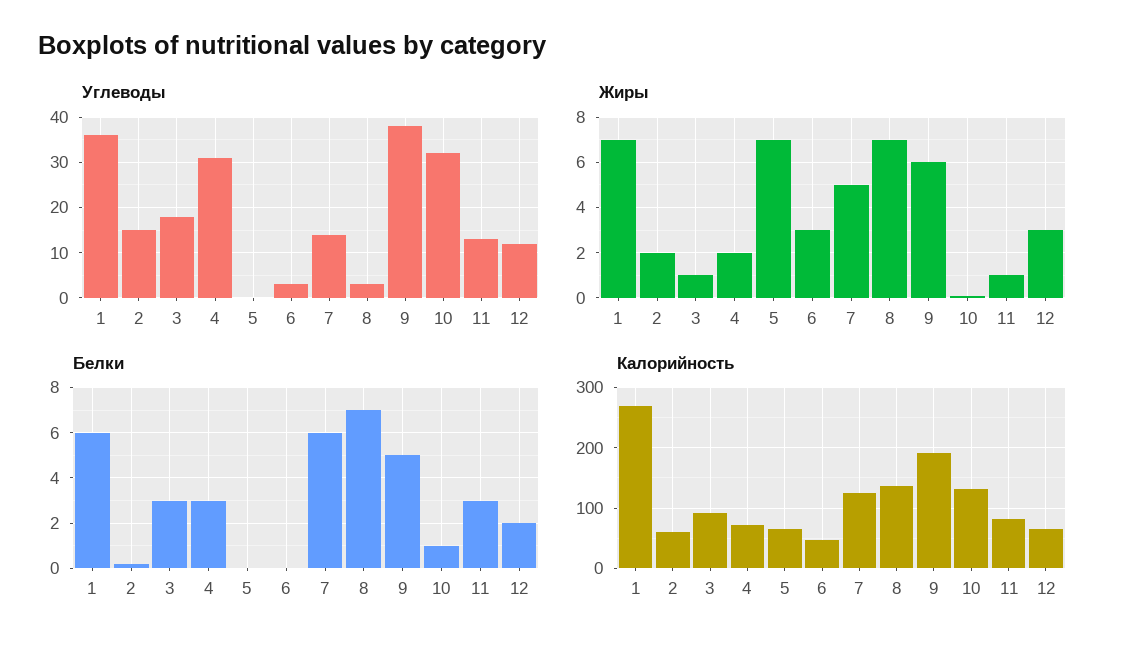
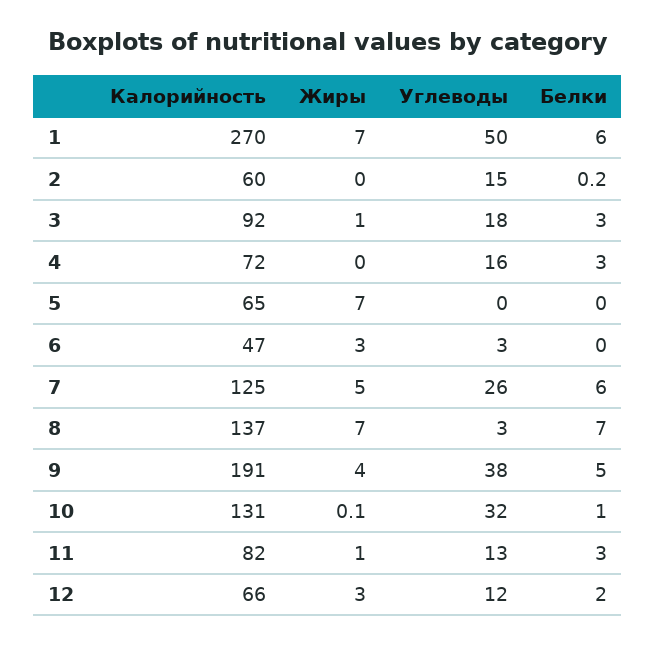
  {
    "Углеводы": {
-     "1": 35,
+     "1": 50,
      "2": 15,
      "3": 18,
-     "4": 30,
+     "4": 16,
      "5": 0,
      "6": 3,
-     "7": 15,
+     "7": 26,
      "8": 3,
      "9": 38,
      "10": 32,
      "11": 13,
      "12": 12
    },
    "Жиры": {
      "1": 7,
-     "2": 2,
+     "2": 0,
      "3": 1,
-     "4": 2,
+     "4": 0,
      "5": 7,
      "6": 3,
      "7": 5,
      "8": 7,
-     "9": 6,
+     "9": 4,
      "10": 0.1,
      "11": 1,
      "12": 3
    },
    "Белки": {
      "1": 6,
      "2": 0.2,
      "3": 3,
      "4": 3,
      "5": 0,
      "6": 0,
      "7": 6,
      "8": 7,
      "9": 5,
      "10": 1,
      "11": 3,
      "12": 2
    },
    "Калорийность": {
      "1": 270,
      "2": 60,
      "3": 92,
      "4": 72,
      "5": 65,
      "6": 47,
      "7": 125,
      "8": 137,
      "9": 191,
      "10": 131,
      "11": 82,
      "12": 66
    }
  }

